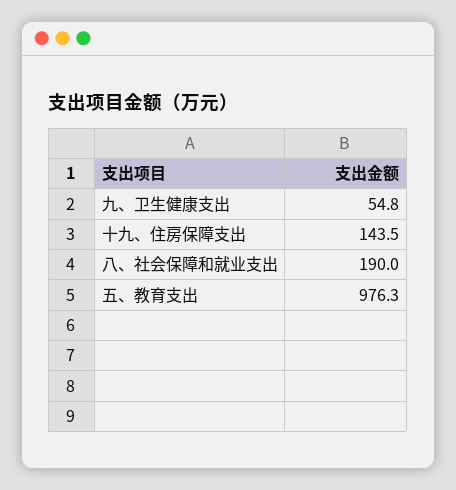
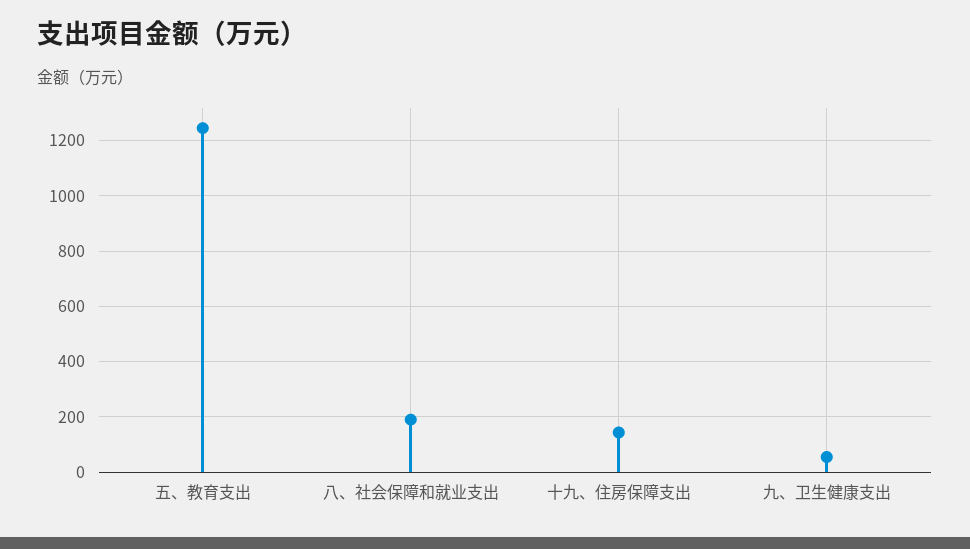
  {
    "九、卫生健康支出": 54.8,
    "十九、住房保障支出": 143.5,
    "八、社会保障和就业支出": 190,
-   "五、教育支出": 976.3
+   "五、教育支出": 1250
  }

